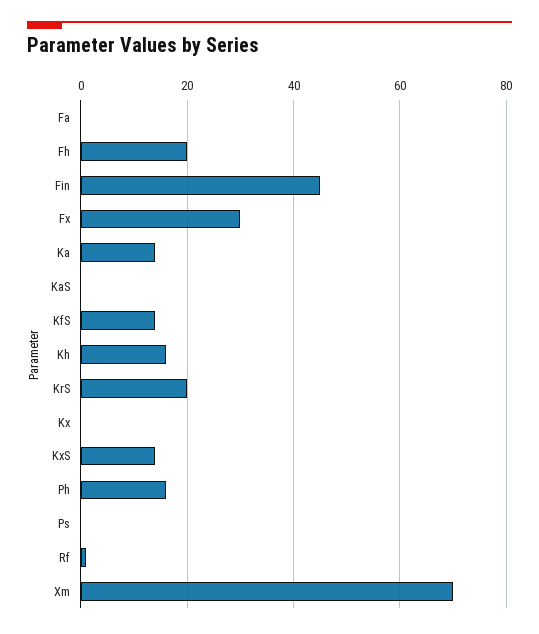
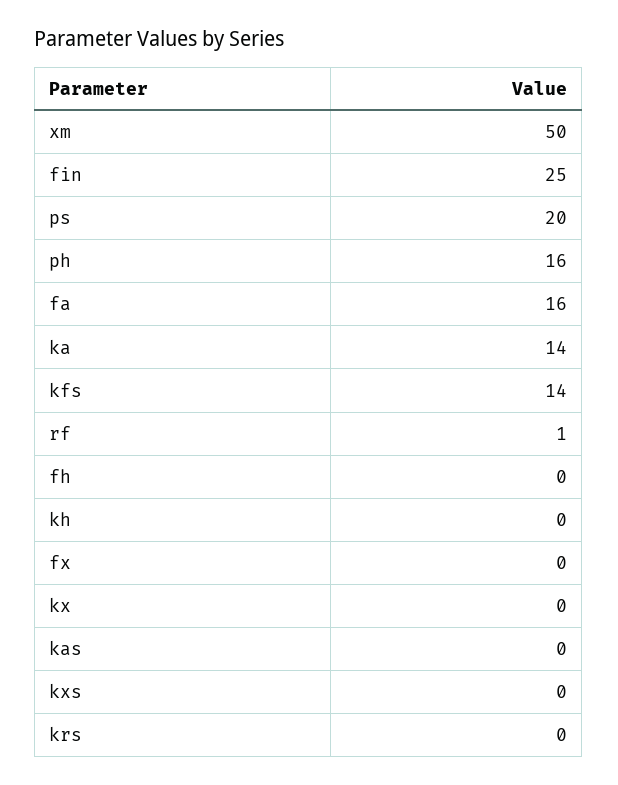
  {
-   "Fa": 0,
+   "Fa": 16,
-   "Fh": 20,
+   "Fh": 0,
-   "Fin": 45,
+   "Fin": 25,
-   "Fx": 30,
+   "Fx": 0,
    "Ka": 14,
    "KaS": 0,
    "KfS": 14,
-   "Kh": 15,
+   "Kh": 0,
-   "KrS": 20,
+   "KrS": 0,
    "Kx": 0,
-   "KxS": 15,
+   "KxS": 0,
    "Ph": 16,
-   "Ps": 0,
+   "Ps": 20,
    "Rf": 1,
-   "Xm": 70
+   "Xm": 50
  }

